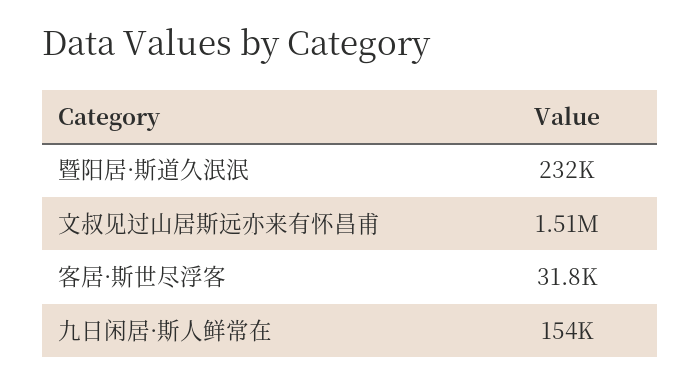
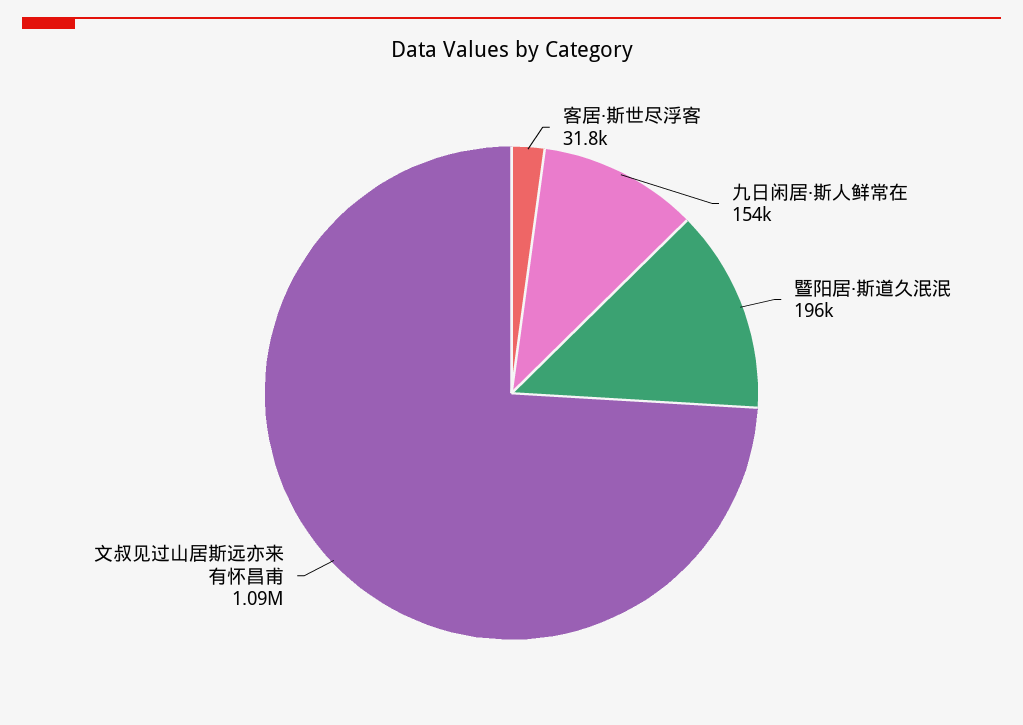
  {
-   "暨阳居·斯道久泯泯": 232000,
+   "暨阳居·斯道久泯泯": 196000,
-   "文叔见过山居斯远亦来有怀昌甫": 1510000,
+   "文叔见过山居斯远亦来有怀昌甫": 1090000,
    "客居·斯世尽浮客": 31800,
    "九日闲居·斯人鲜常在": 154000
  }

